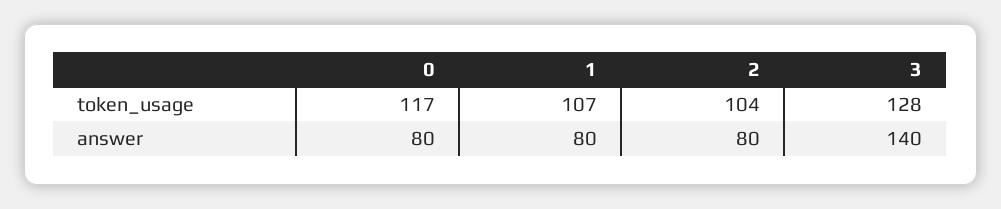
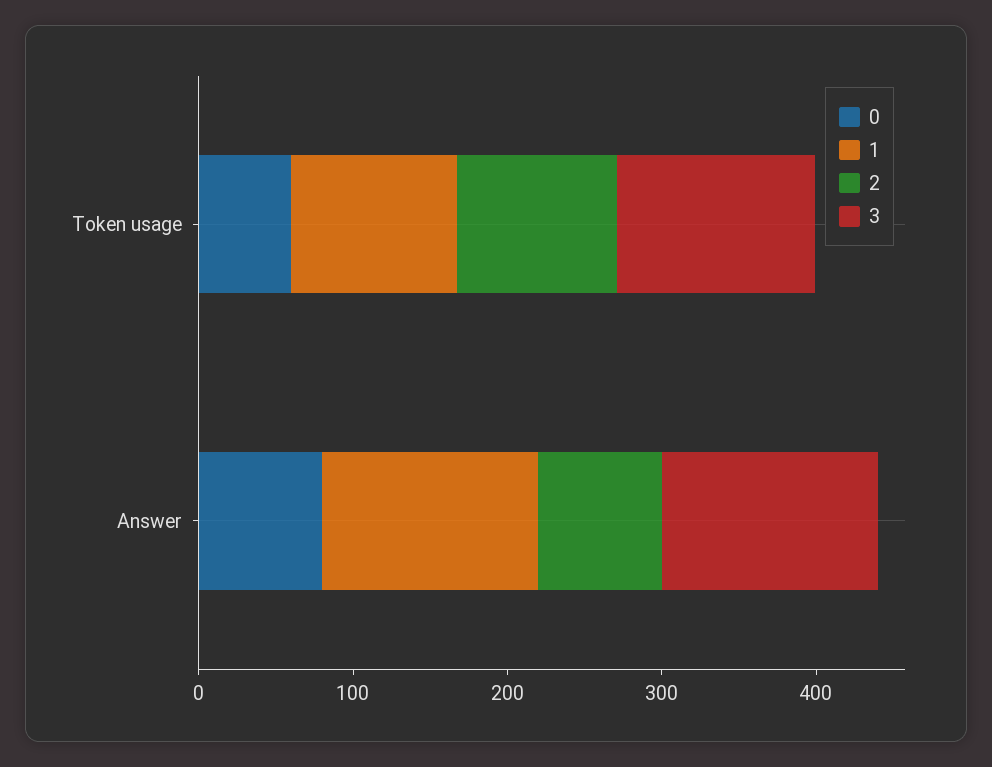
  {
    "0": {
-     "token_usage": 117,
+     "token_usage": 60,
      "answer": 80
    },
    "1": {
      "token_usage": 107,
-     "answer": 80
+     "answer": 140
    },
    "2": {
      "token_usage": 104,
      "answer": 80
    },
    "3": {
      "token_usage": 128,
      "answer": 140
    }
  }

